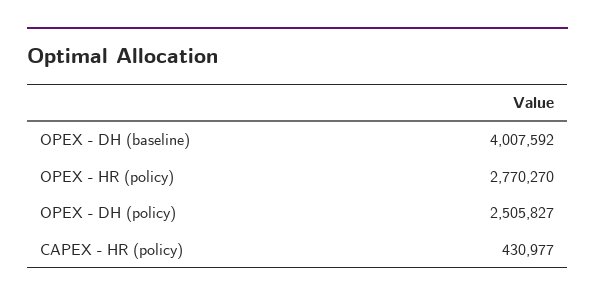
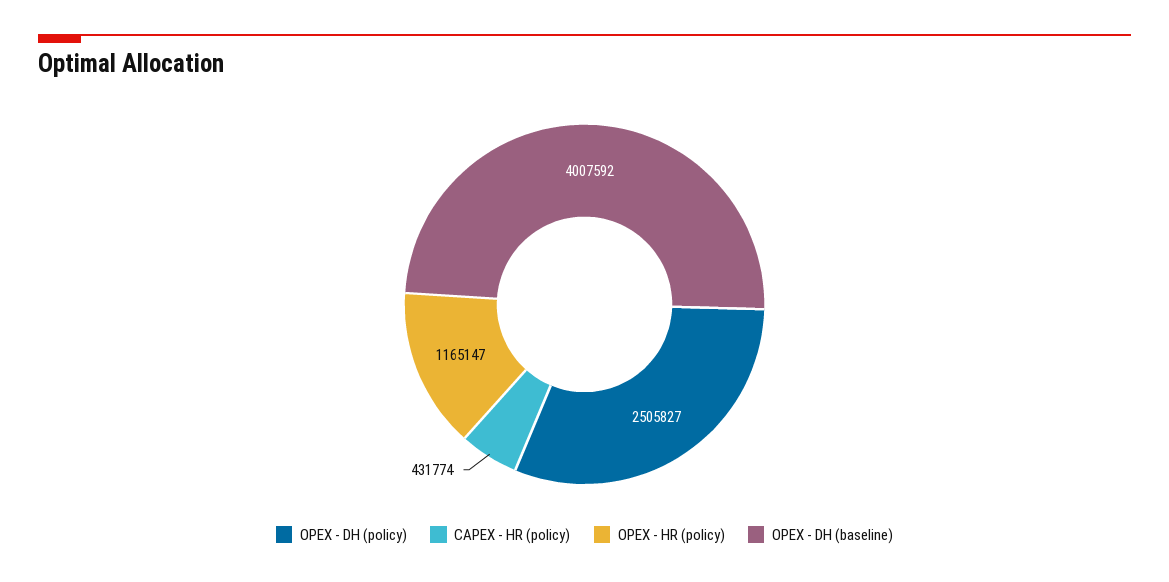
  {
    "OPEX - DH (baseline)": 4007592,
-   "OPEX - HR (policy)": 2770270,
+   "OPEX - HR (policy)": 1165147,
    "OPEX - DH (policy)": 2505827,
-   "CAPEX - HR (policy)": 430977
+   "CAPEX - HR (policy)": 431774
  }

